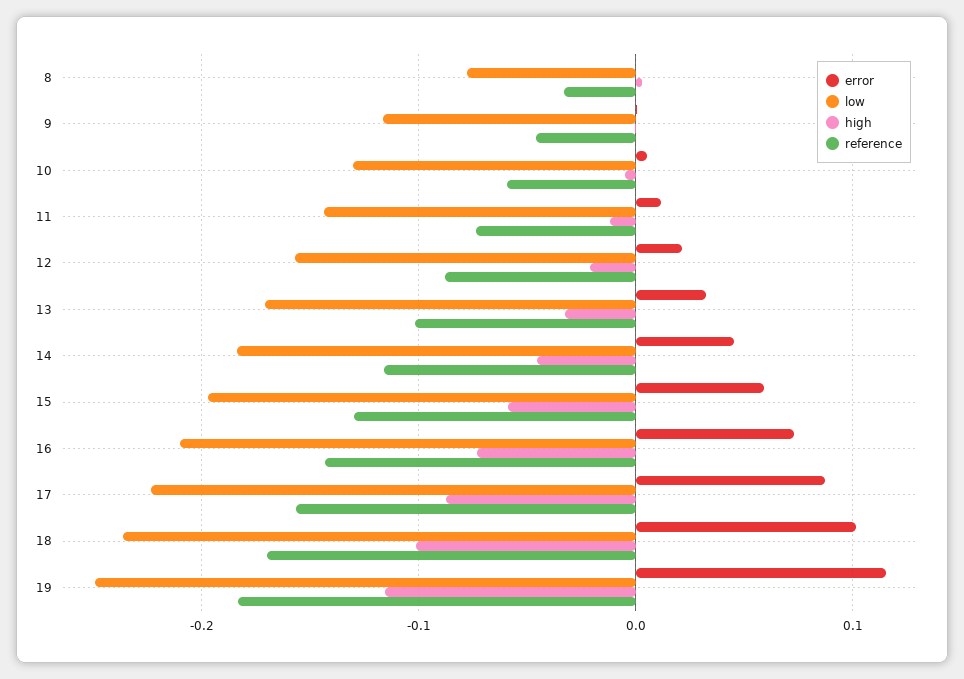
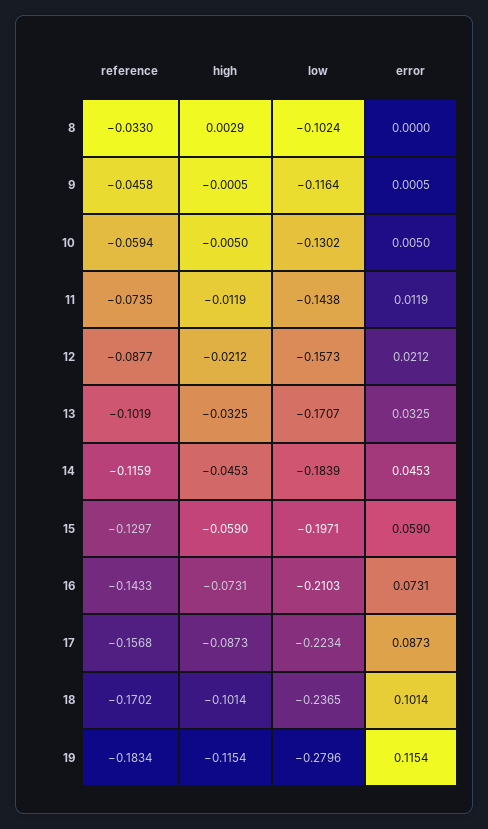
  {
    "error": {
      "8": 0,
      "9": 0.0005,
      "10": 0.005,
      "11": 0.0119,
      "12": 0.0212,
      "13": 0.0325,
      "14": 0.0453,
      "15": 0.059,
      "16": 0.0731,
      "17": 0.0873,
      "18": 0.1014,
      "19": 0.1154
    },
    "low": {
-     "8": -0.08,
+     "8": -0.1024,
      "9": -0.1164,
      "10": -0.1302,
      "11": -0.1438,
      "12": -0.1573,
      "13": -0.1707,
      "14": -0.1839,
      "15": -0.1971,
      "16": -0.2103,
      "17": -0.2234,
      "18": -0.2365,
-     "19": -0.25
+     "19": -0.2796
    },
    "high": {
      "8": 0.0029,
      "9": -0.0005,
      "10": -0.005,
      "11": -0.0119,
      "12": -0.0212,
      "13": -0.0325,
      "14": -0.0453,
      "15": -0.059,
      "16": -0.0731,
      "17": -0.0873,
      "18": -0.1014,
      "19": -0.1154
    },
    "reference": {
      "8": -0.033,
      "9": -0.0458,
      "10": -0.0594,
      "11": -0.0735,
      "12": -0.0877,
      "13": -0.1019,
      "14": -0.1159,
      "15": -0.1297,
      "16": -0.1433,
      "17": -0.1568,
      "18": -0.1702,
      "19": -0.1834
    }
  }

